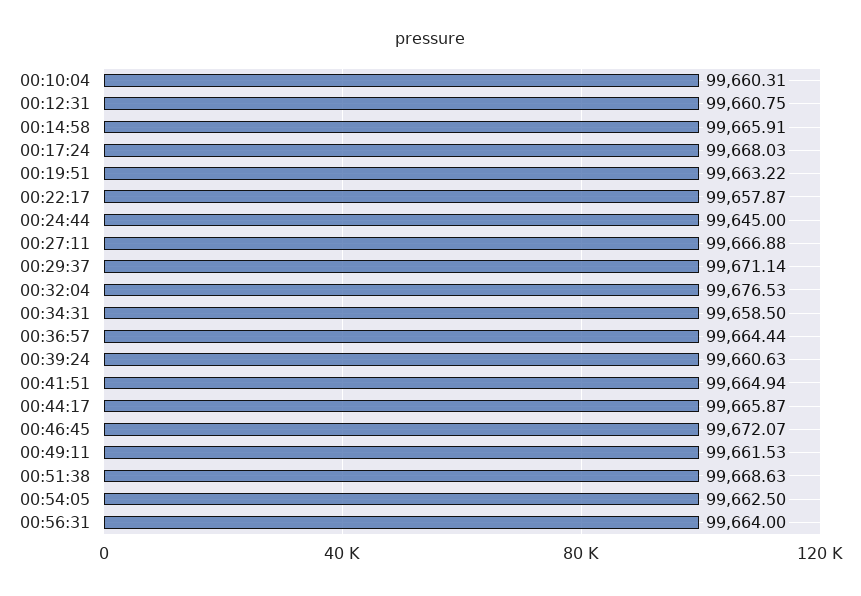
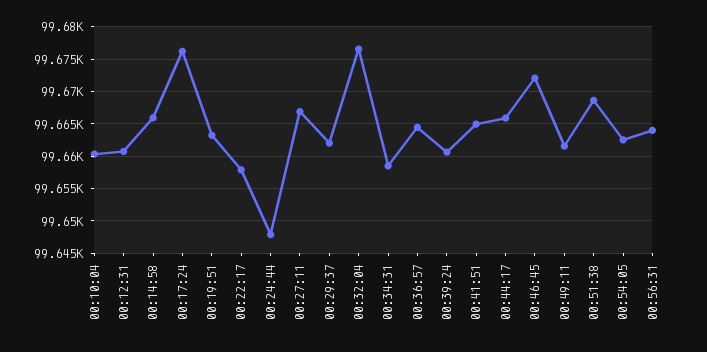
  {
    "00:10:04": 99660.31,
    "00:12:31": 99660.75,
    "00:14:58": 99665.91,
-   "00:17:24": 99668.03,
+   "00:17:24": 99676,
    "00:19:51": 99663.22,
    "00:22:17": 99657.87,
-   "00:24:44": 99645,
+   "00:24:44": 99648,
    "00:27:11": 99666.88,
-   "00:29:37": 99671.14,
+   "00:29:37": 99662,
    "00:32:04": 99676.53,
    "00:34:31": 99658.5,
    "00:36:57": 99664.44,
    "00:39:24": 99660.63,
    "00:41:51": 99664.94,
    "00:44:17": 99665.87,
    "00:46:45": 99672.07,
    "00:49:11": 99661.53,
    "00:51:38": 99668.63,
    "00:54:05": 99662.5,
    "00:56:31": 99664
  }

